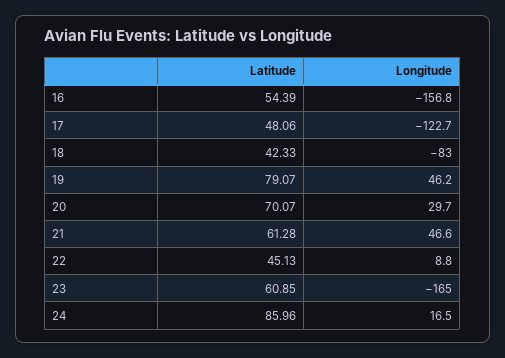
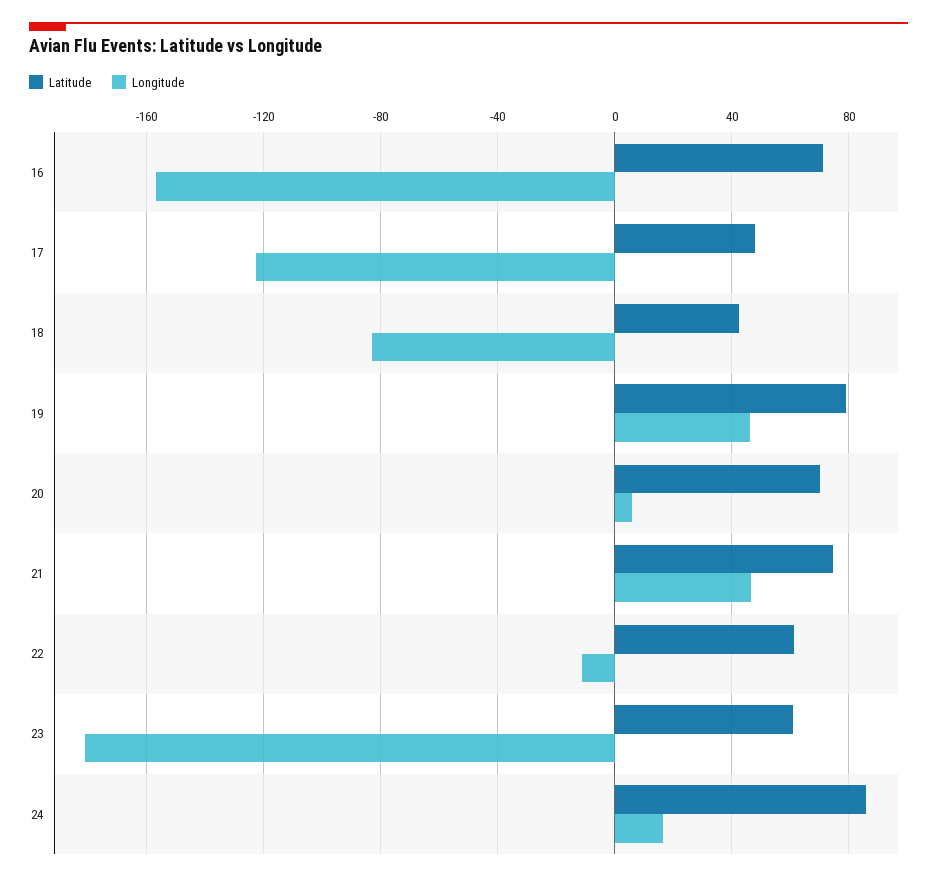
  {
    "Latitude": {
-     "16": 54.39,
+     "16": 70,
      "17": 48.06,
      "18": 42.33,
      "19": 79.07,
      "20": 70.07,
-     "21": 61.28,
+     "21": 75,
-     "22": 45.13,
+     "22": 60,
      "23": 60.85,
      "24": 85.96
    },
    "Longitude": {
      "16": -156.8,
      "17": -122.7,
      "18": -83,
      "19": 46.2,
-     "20": 29.7,
+     "20": 5,
      "21": 46.6,
-     "22": 8.8,
+     "22": -10,
-     "23": -165,
+     "23": -180,
      "24": 16.5
    }
  }

